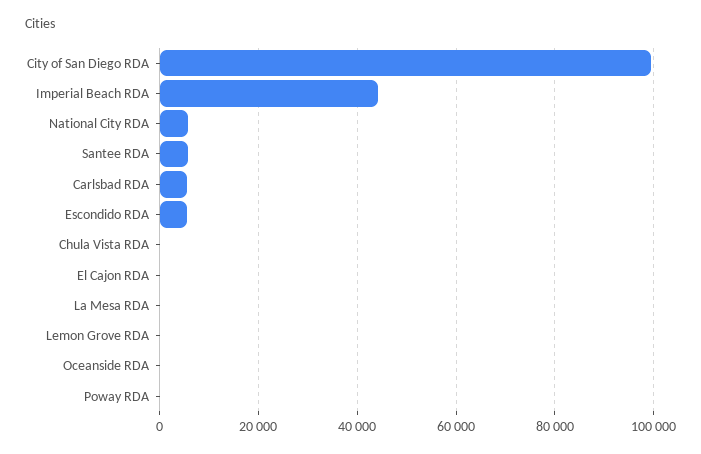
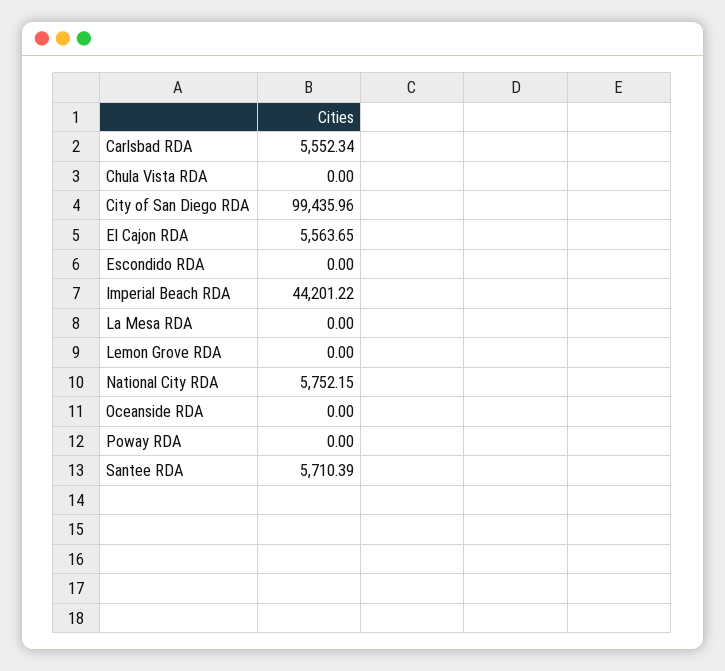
  {
    "City of San Diego RDA": 99435.96,
    "Imperial Beach RDA": 44201.22,
    "National City RDA": 5752.15,
    "Santee RDA": 5710.39,
    "Carlsbad RDA": 5552.34,
-   "Escondido RDA": 6000,
+   "Escondido RDA": 0,
    "Chula Vista RDA": 0,
-   "El Cajon RDA": 0,
+   "El Cajon RDA": 5563.65,
    "La Mesa RDA": 0,
    "Lemon Grove RDA": 0,
    "Oceanside RDA": 0,
    "Poway RDA": 0
  }

